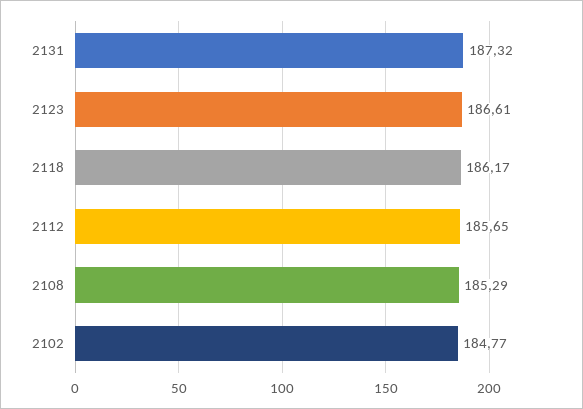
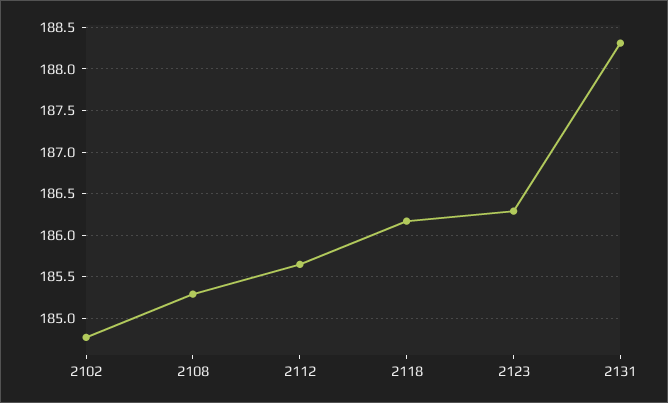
  {
-   "2131": 187.32,
+   "2131": 188.3,
-   "2123": 186.61,
+   "2123": 186.3,
    "2118": 186.17,
    "2112": 185.65,
    "2108": 185.29,
    "2102": 184.77
  }

